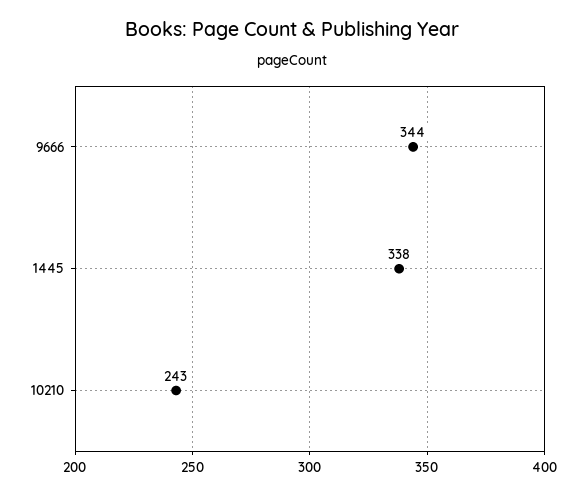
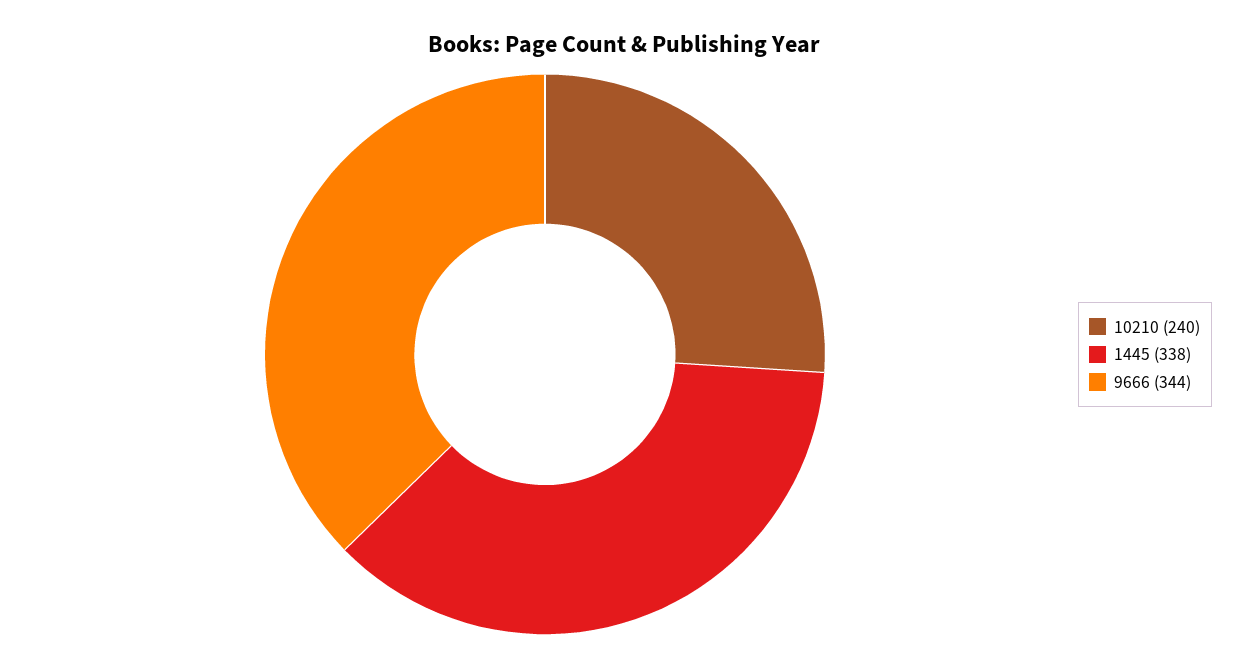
  {
    "9666": 344,
    "1445": 338,
-   "10210": 243
+   "10210": 240
  }

